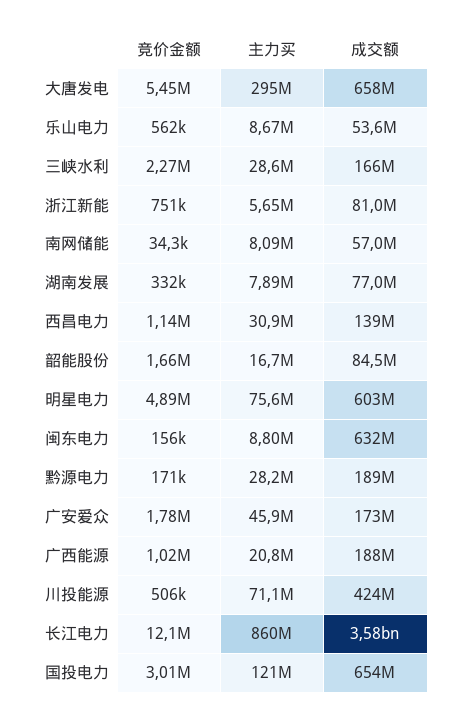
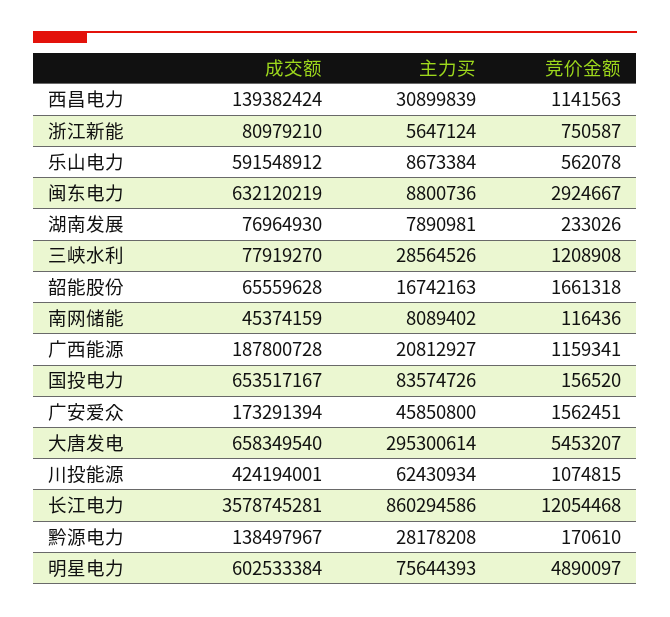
  {
    "竞价金额": {
      "大唐发电": 5453207,
      "乐山电力": 562078,
-     "三峡水利": 2270000,
+     "三峡水利": 1208908,
      "浙江新能": 750587,
-     "南网储能": 34300,
+     "南网储能": 116436,
-     "湖南发展": 332000,
+     "湖南发展": 233026,
      "西昌电力": 1141563,
      "韶能股份": 1661318,
      "明星电力": 4890097,
-     "闽东电力": 156000,
+     "闽东电力": 2924667,
      "黔源电力": 170610,
-     "广安爱众": 1780000,
+     "广安爱众": 1562451,
-     "广西能源": 1020000,
+     "广西能源": 1159341,
-     "川投能源": 506000,
+     "川投能源": 1074815,
      "长江电力": 12054468,
-     "国投电力": 3010000
+     "国投电力": 156520
    },
    "主力买": {
      "大唐发电": 295300614,
      "乐山电力": 8673384,
      "三峡水利": 28564526,
      "浙江新能": 5647124,
      "南网储能": 8089402,
      "湖南发展": 7890981,
      "西昌电力": 30899839,
      "韶能股份": 16742163,
      "明星电力": 75644393,
      "闽东电力": 8800736,
      "黔源电力": 28178208,
      "广安爱众": 45850800,
      "广西能源": 20812927,
-     "川投能源": 71100000,
+     "川投能源": 62430934,
      "长江电力": 860294586,
-     "国投电力": 121000000
+     "国投电力": 83574726
    },
    "成交额": {
      "大唐发电": 658349540,
-     "乐山电力": 53600000,
+     "乐山电力": 591548912,
-     "三峡水利": 166000000,
+     "三峡水利": 77919270,
      "浙江新能": 80979210,
-     "南网储能": 57000000,
+     "南网储能": 45374159,
      "湖南发展": 76964930,
      "西昌电力": 139382424,
-     "韶能股份": 84500000,
+     "韶能股份": 65559628,
      "明星电力": 602533384,
      "闽东电力": 632120219,
-     "黔源电力": 189000000,
+     "黔源电力": 138497967,
      "广安爱众": 173291394,
      "广西能源": 187800728,
      "川投能源": 424194001,
      "长江电力": 3578745281,
      "国投电力": 653517167
    }
  }

